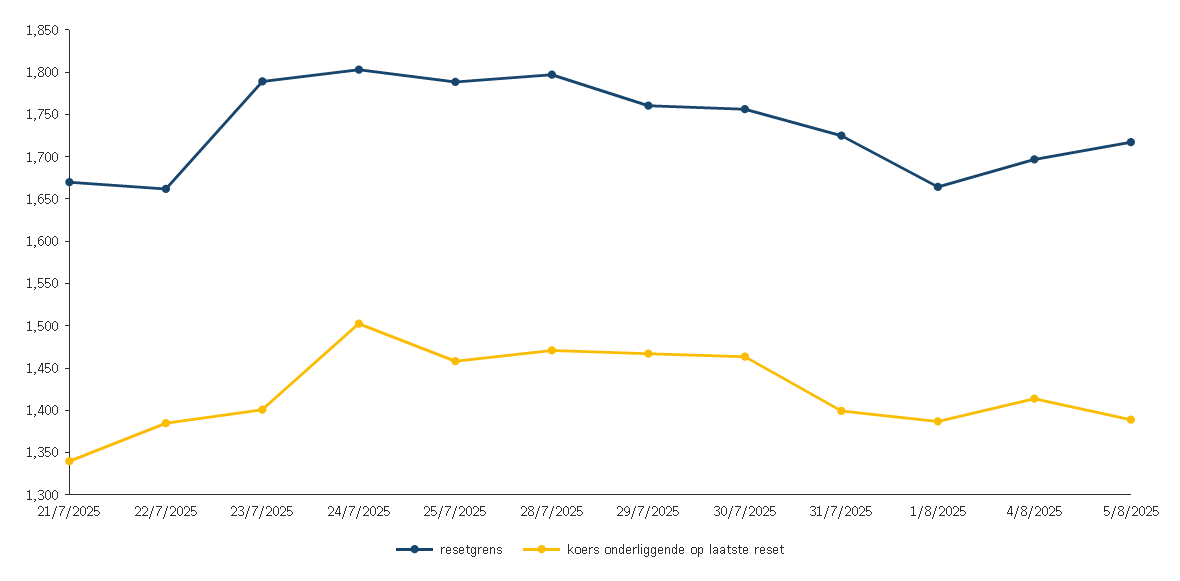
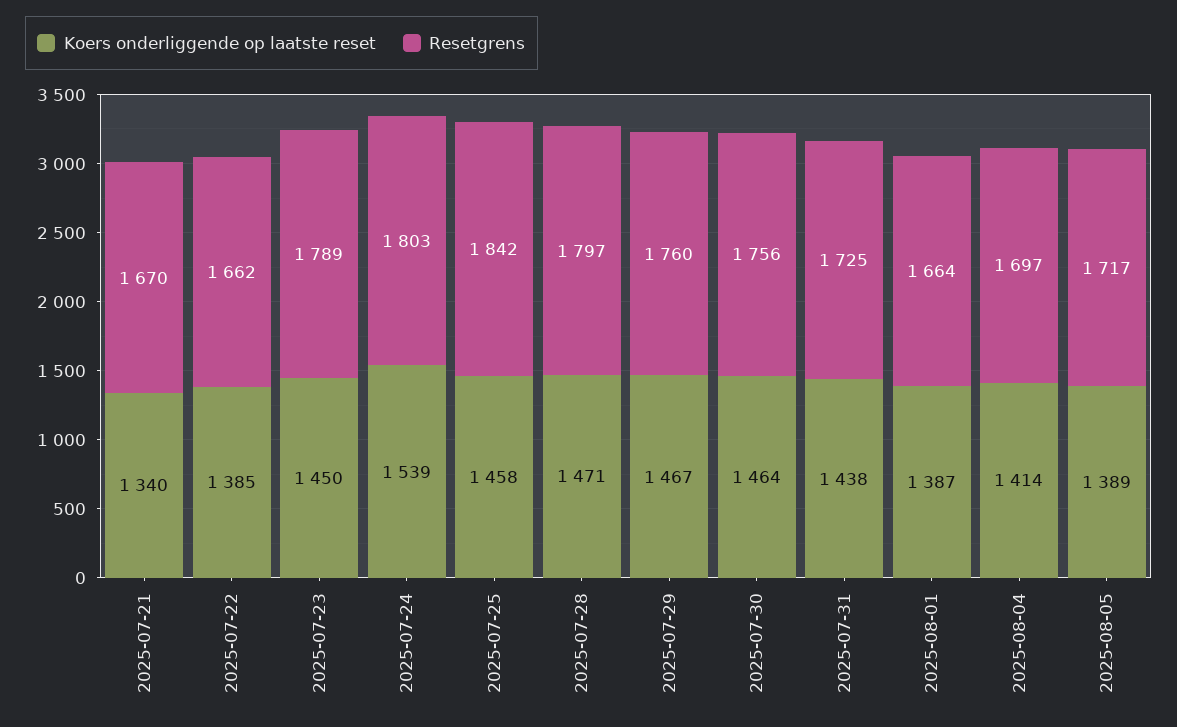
  {
    "resetgrens": {
      "21/7/2025": 1670,
      "22/7/2025": 1662,
      "23/7/2025": 1789,
      "24/7/2025": 1803,
-     "25/7/2025": 1790,
+     "25/7/2025": 1842,
      "28/7/2025": 1797,
      "29/7/2025": 1760,
      "30/7/2025": 1756,
      "31/7/2025": 1725,
      "1/8/2025": 1664,
      "4/8/2025": 1697,
      "5/8/2025": 1717
    },
    "koers onderliggende op laatste reset": {
      "21/7/2025": 1340,
      "22/7/2025": 1385,
-     "23/7/2025": 1400,
+     "23/7/2025": 1450,
-     "24/7/2025": 1500,
+     "24/7/2025": 1539,
      "25/7/2025": 1458,
      "28/7/2025": 1471,
      "29/7/2025": 1467,
      "30/7/2025": 1464,
-     "31/7/2025": 1400,
+     "31/7/2025": 1438,
      "1/8/2025": 1387,
      "4/8/2025": 1414,
      "5/8/2025": 1389
    }
  }

